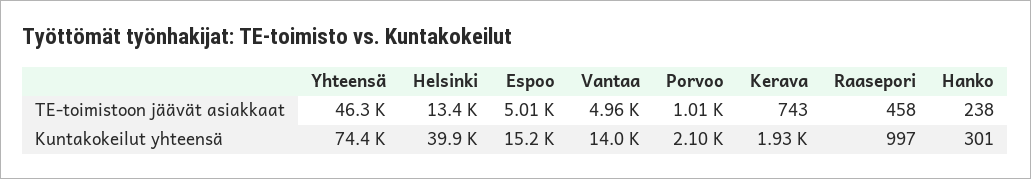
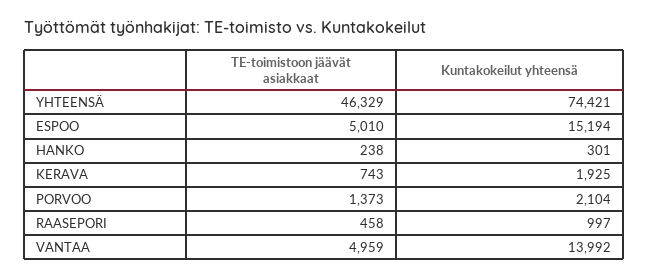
  {
    "Yhteensä": {
      "TE-toimistoon jäävät asiakkaat": 46329,
      "Kuntakokeilut yhteensä": 74421
    },
-   "Helsinki": {
-     "TE-toimistoon jäävät asiakkaat": 13400,
-     "Kuntakokeilut yhteensä": 39900
-   },
    "Espoo": {
      "TE-toimistoon jäävät asiakkaat": 5010,
      "Kuntakokeilut yhteensä": 15194
    },
    "Vantaa": {
      "TE-toimistoon jäävät asiakkaat": 4959,
      "Kuntakokeilut yhteensä": 13992
    },
    "Porvoo": {
-     "TE-toimistoon jäävät asiakkaat": 1010,
+     "TE-toimistoon jäävät asiakkaat": 1373,
      "Kuntakokeilut yhteensä": 2104
    },
    "Kerava": {
      "TE-toimistoon jäävät asiakkaat": 743,
      "Kuntakokeilut yhteensä": 1925
    },
    "Raasepori": {
      "TE-toimistoon jäävät asiakkaat": 458,
      "Kuntakokeilut yhteensä": 997
    },
    "Hanko": {
      "TE-toimistoon jäävät asiakkaat": 238,
      "Kuntakokeilut yhteensä": 301
    }
  }

